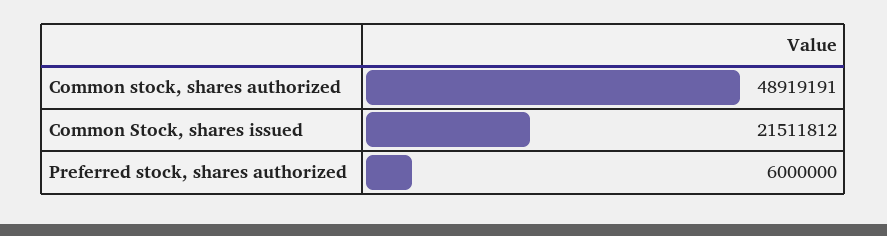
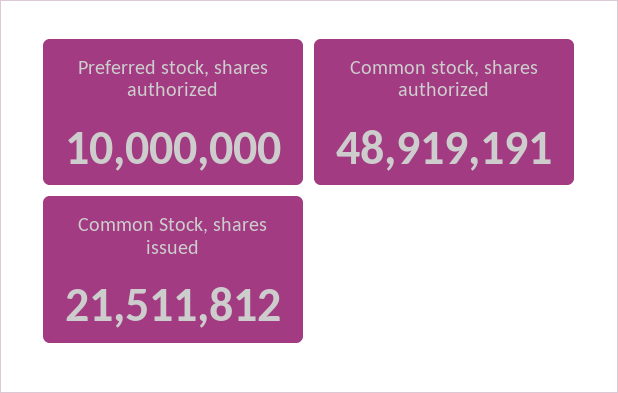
  {
    "Common stock, shares authorized": 48919191,
    "Common Stock, shares issued": 21511812,
-   "Preferred stock, shares authorized": 6000000
+   "Preferred stock, shares authorized": 10000000
  }

